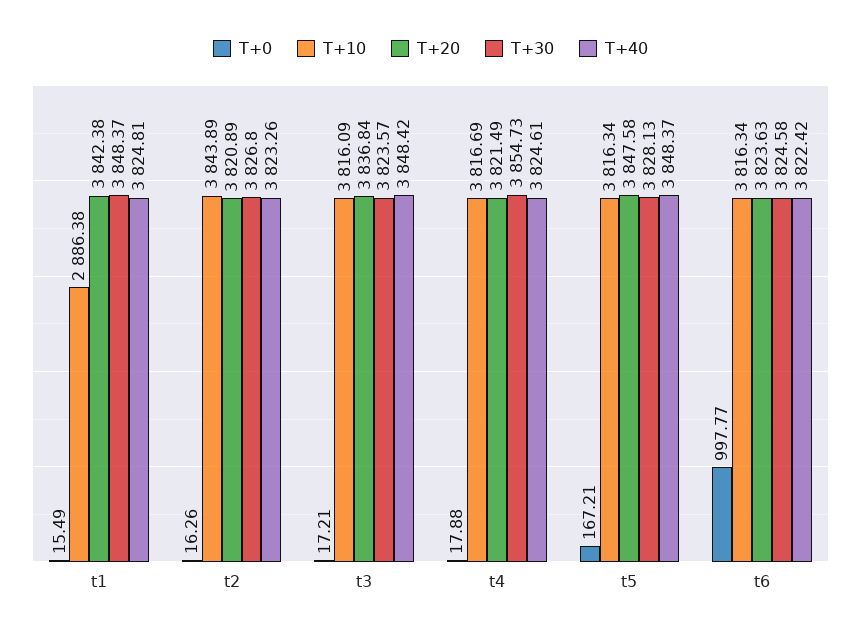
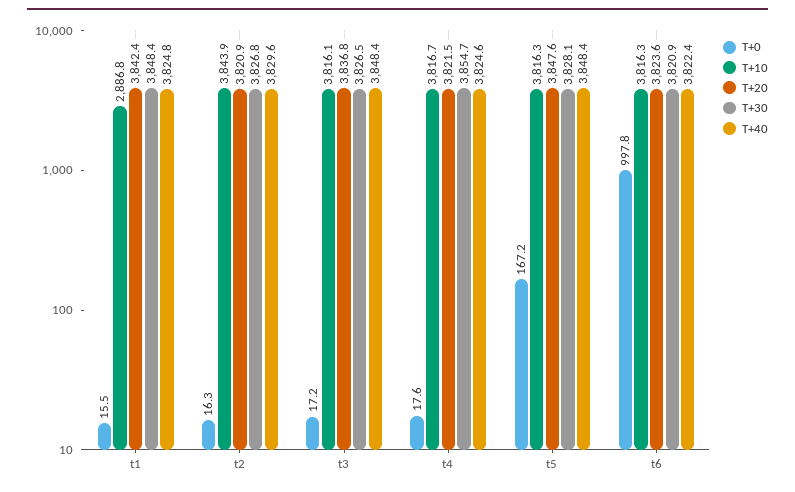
  {
    "T+0": {
      "t1": 15.49,
      "t2": 16.26,
      "t3": 17.21,
-     "t4": 17.88,
+     "t4": 17.6,
      "t5": 167.21,
      "t6": 997.77
    },
    "T+10": {
-     "t1": 2886.38,
+     "t1": 2886.8,
      "t2": 3843.89,
      "t3": 3816.09,
      "t4": 3816.69,
      "t5": 3816.34,
      "t6": 3816.34
    },
    "T+20": {
      "t1": 3842.38,
      "t2": 3820.89,
      "t3": 3836.84,
      "t4": 3821.49,
      "t5": 3847.58,
      "t6": 3823.63
    },
    "T+30": {
      "t1": 3848.37,
      "t2": 3826.8,
-     "t3": 3823.57,
+     "t3": 3826.5,
      "t4": 3854.73,
      "t5": 3828.13,
-     "t6": 3824.58
+     "t6": 3820.9
    },
    "T+40": {
      "t1": 3824.81,
-     "t2": 3823.26,
+     "t2": 3829.6,
      "t3": 3848.42,
      "t4": 3824.61,
      "t5": 3848.37,
      "t6": 3822.42
    }
  }

